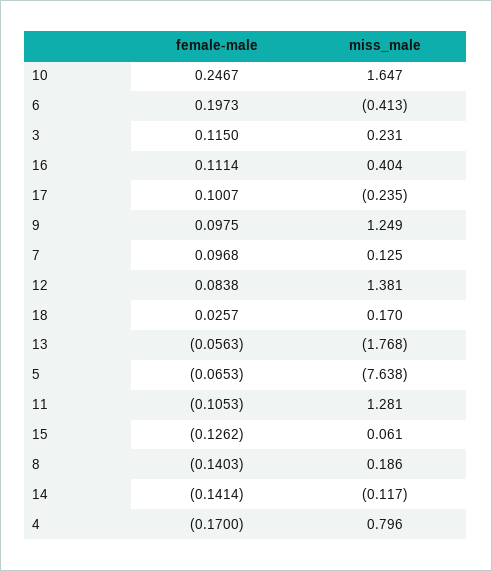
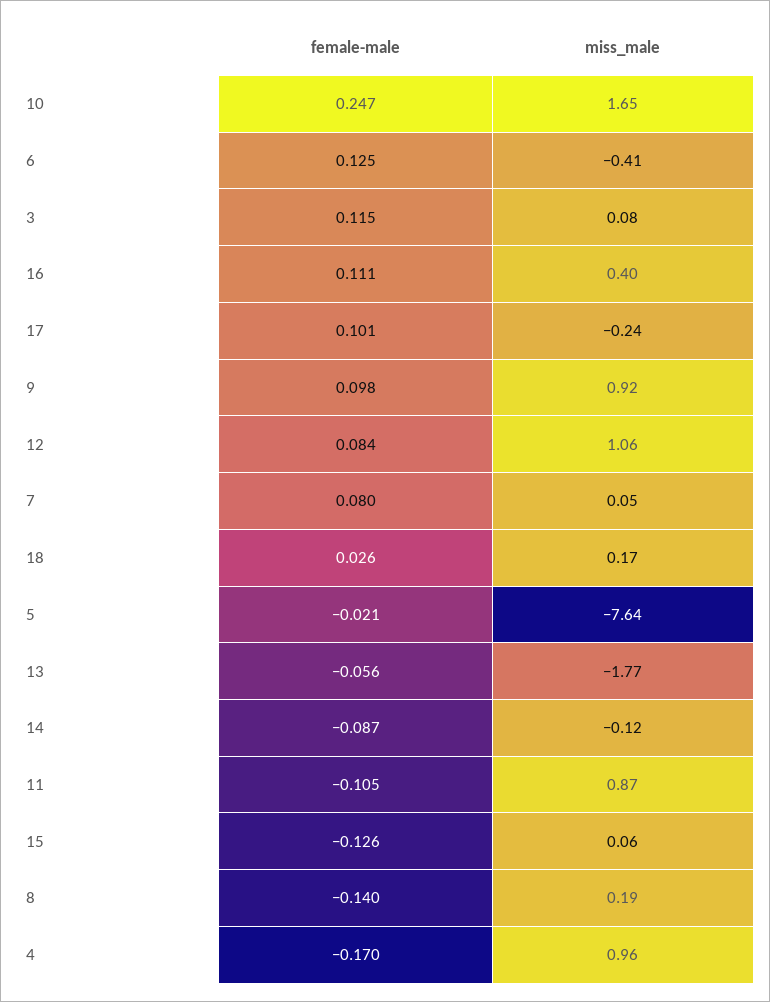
  {
    "female-male": {
      "10": 0.2467,
-     "6": 0.1973,
+     "6": 0.125,
      "3": 0.115,
      "16": 0.1114,
      "17": 0.1007,
      "9": 0.0975,
-     "7": 0.0968,
+     "7": 0.08,
      "12": 0.0838,
      "18": 0.0257,
      "13": -0.0563,
-     "5": -0.0653,
+     "5": -0.021,
      "11": -0.1053,
      "15": -0.1262,
      "8": -0.1403,
-     "14": -0.1414,
+     "14": -0.087,
      "4": -0.17
    },
    "miss_male": {
      "10": 1.647,
      "6": -0.413,
-     "3": 0.231,
+     "3": 0.08,
      "16": 0.404,
      "17": -0.235,
-     "9": 1.249,
+     "9": 0.92,
-     "7": 0.125,
+     "7": 0.05,
-     "12": 1.381,
+     "12": 1.06,
      "18": 0.17,
      "13": -1.768,
      "5": -7.638,
-     "11": 1.281,
+     "11": 0.87,
      "15": 0.061,
      "8": 0.186,
      "14": -0.117,
-     "4": 0.796
+     "4": 0.96
    }
  }

